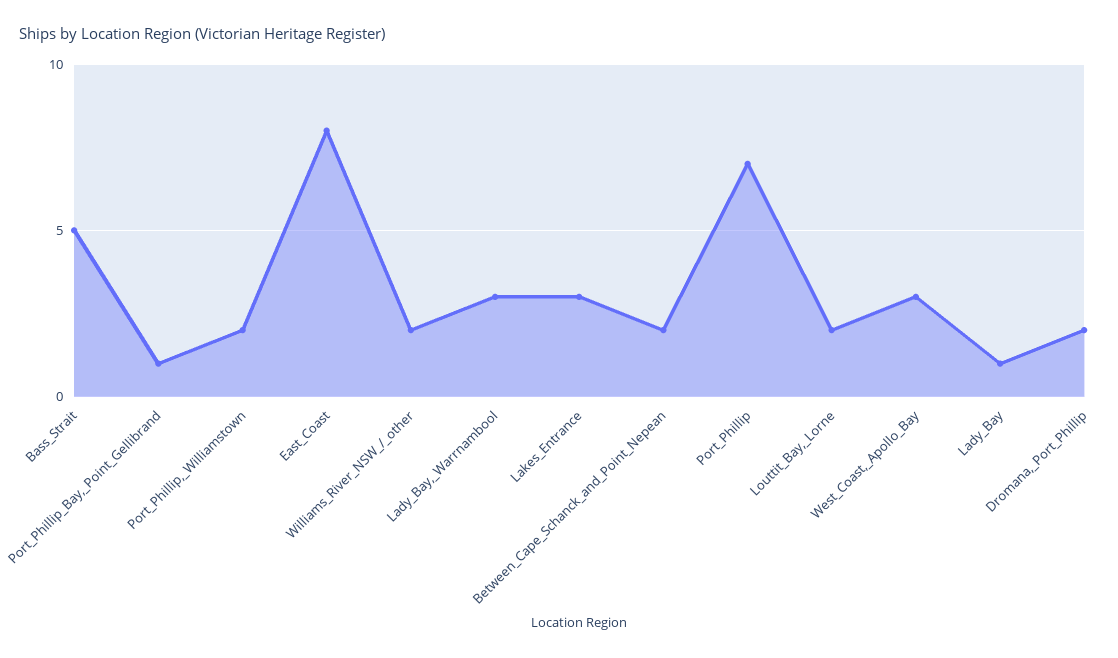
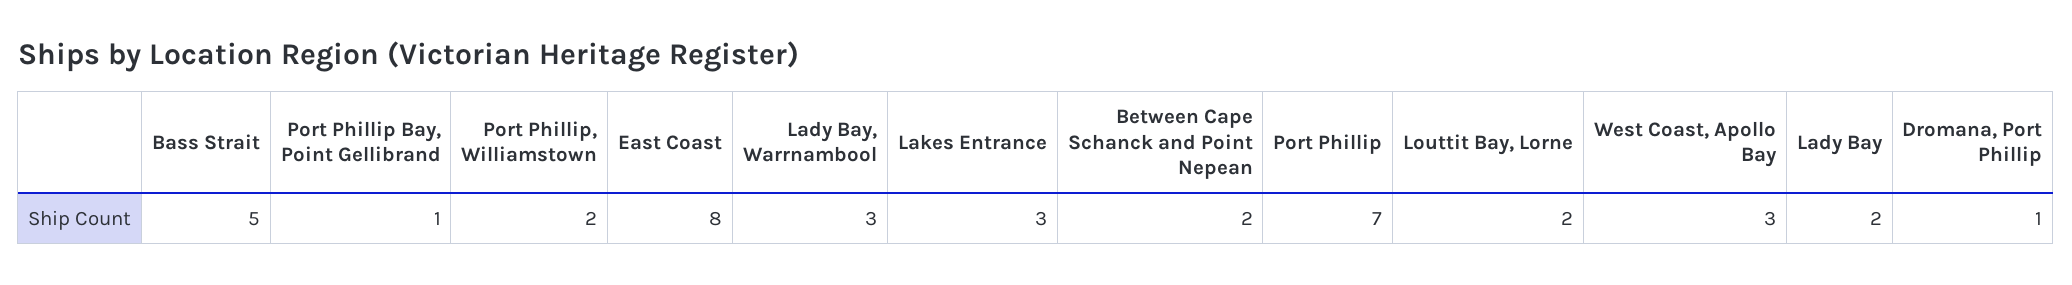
  {
    "Bass_Strait": 5,
    "Port_Phillip_Bay,_Point_Gellibrand": 1,
    "Port_Phillip,_Williamstown": 2,
    "East_Coast": 8,
-   "Williams_River_NSW_/_other": 2,
    "Lady_Bay,_Warrnambool": 3,
    "Lakes_Entrance": 3,
    "Between_Cape_Schanck_and_Point_Nepean": 2,
    "Port_Phillip": 7,
    "Louttit_Bay,_Lorne": 2,
    "West_Coast,_Apollo_Bay": 3,
-   "Lady_Bay": 1,
+   "Lady_Bay": 2,
-   "Dromana,_Port_Phillip": 2
+   "Dromana,_Port_Phillip": 1
  }

